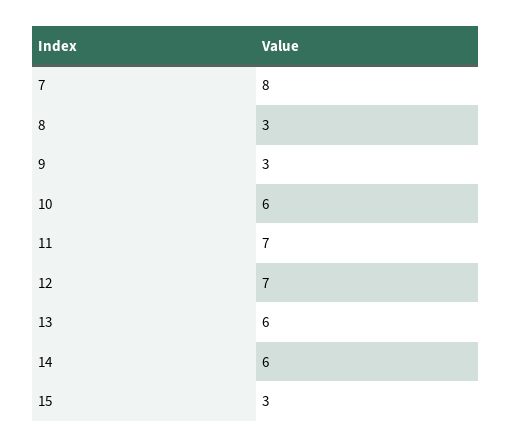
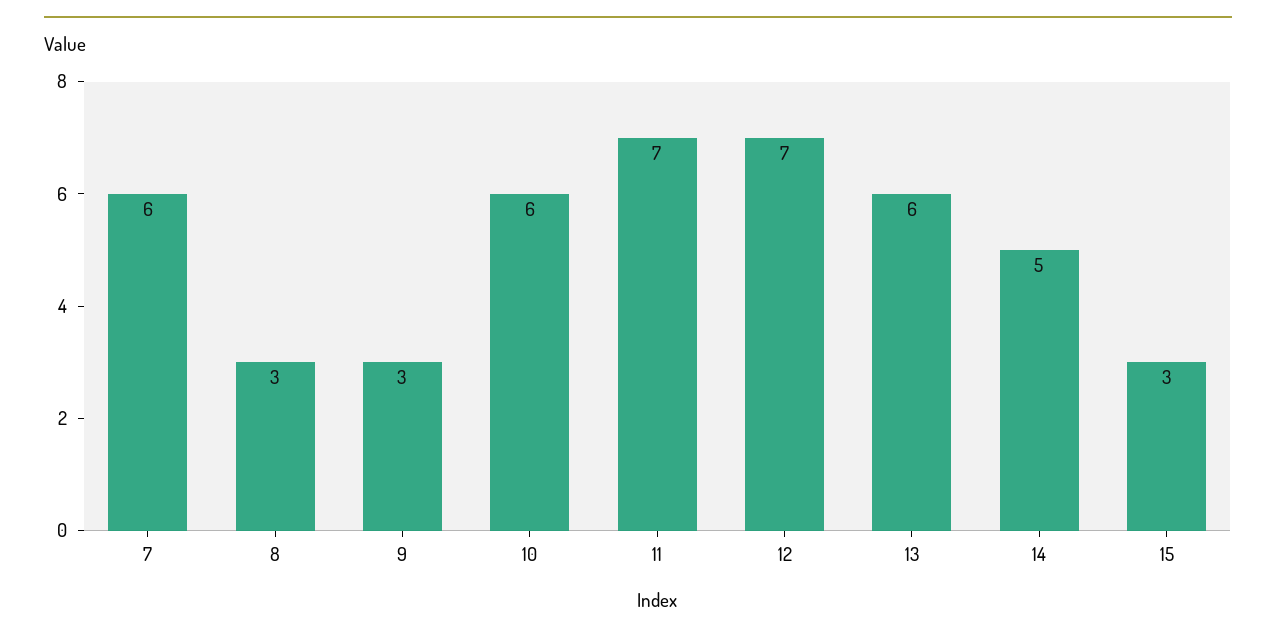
  {
-   "7": 8,
+   "7": 6,
    "8": 3,
    "9": 3,
    "10": 6,
    "11": 7,
    "12": 7,
    "13": 6,
-   "14": 6,
+   "14": 5,
    "15": 3
  }

